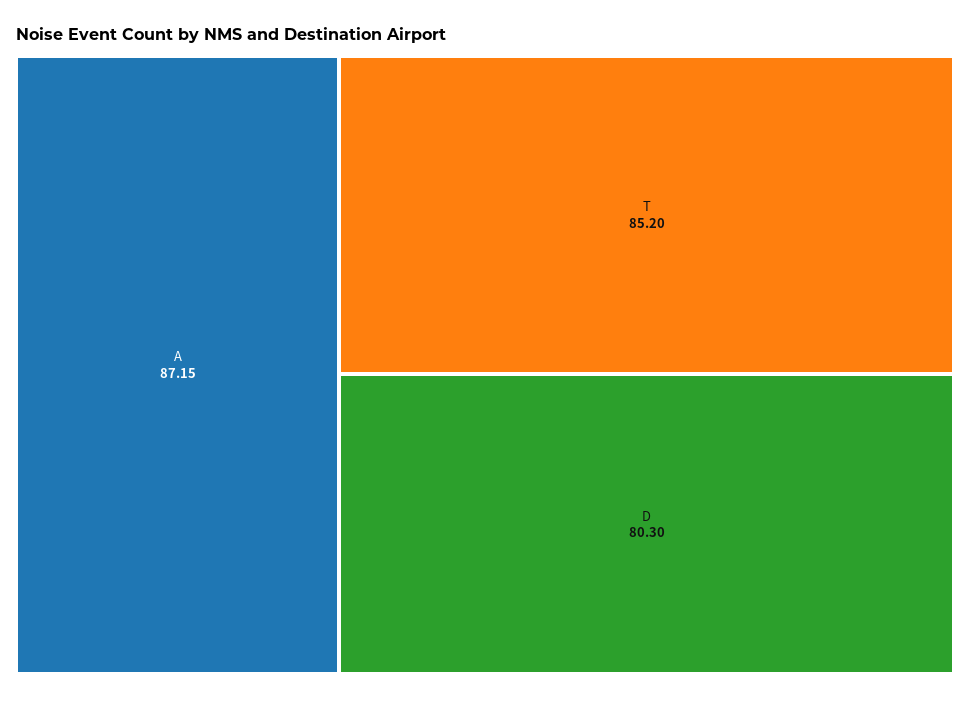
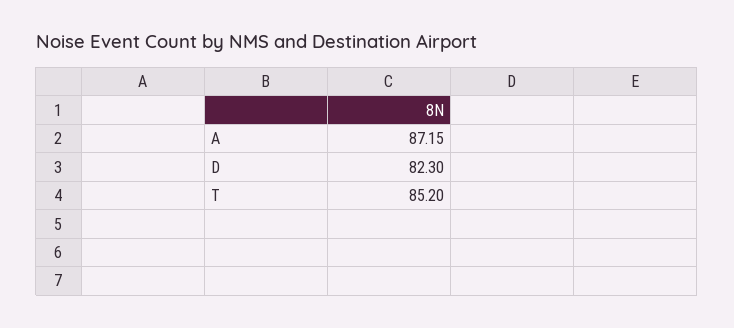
  {
    "A": 87.15,
    "T": 85.2,
-   "D": 80.3
+   "D": 82.3
  }

